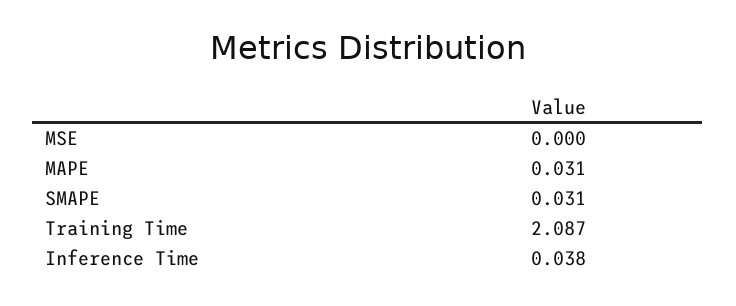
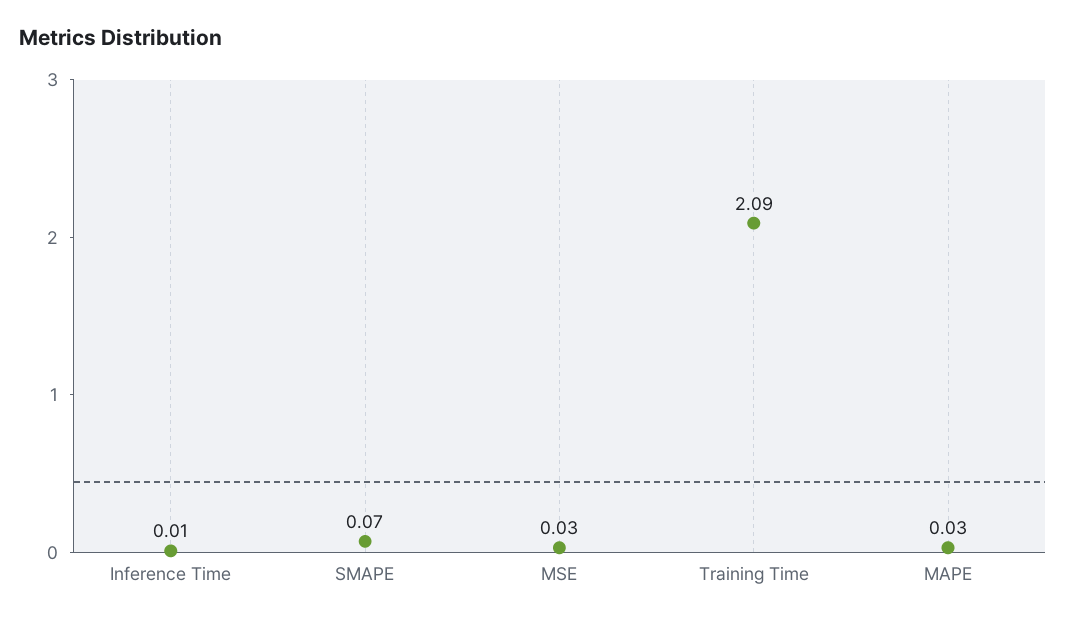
  {
-   "MSE": 0,
+   "MSE": 0.03,
    "MAPE": 0.031,
-   "SMAPE": 0.031,
+   "SMAPE": 0.07,
    "Training Time": 2.087,
-   "Inference Time": 0.038
+   "Inference Time": 0.01
  }

